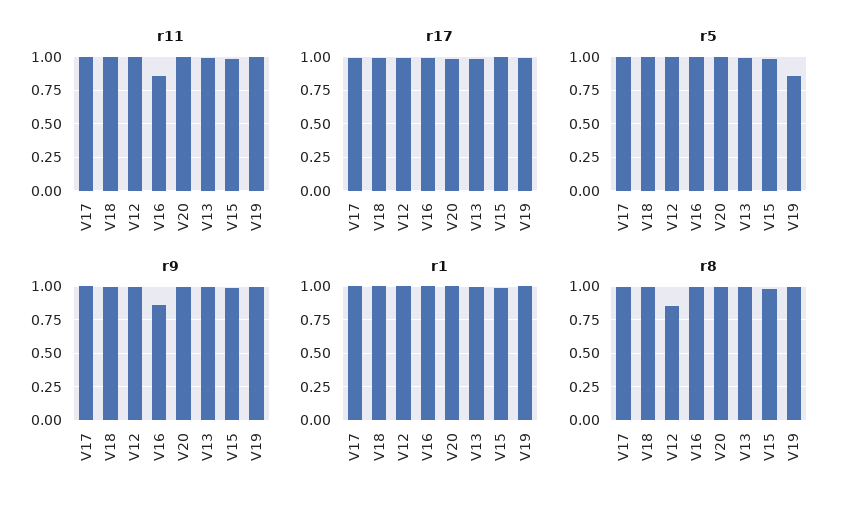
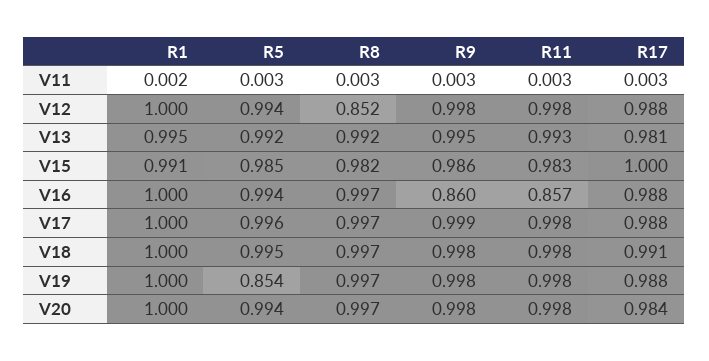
  {
    "r11": {
      "V17": 0.998,
      "V18": 0.998,
      "V12": 0.998,
      "V16": 0.857,
      "V20": 0.998,
      "V13": 0.993,
      "V15": 0.983,
-     "V19": 0.998
+     "V19": 0.998,
+     "V11": 0.003
    },
    "r17": {
      "V17": 0.988,
      "V18": 0.991,
      "V12": 0.988,
      "V16": 0.988,
      "V20": 0.984,
      "V13": 0.981,
      "V15": 1,
-     "V19": 0.988
+     "V19": 0.988,
+     "V11": 0.003
    },
    "r5": {
      "V17": 0.996,
      "V18": 0.995,
      "V12": 0.994,
      "V16": 0.994,
      "V20": 0.994,
      "V13": 0.992,
      "V15": 0.985,
-     "V19": 0.854
+     "V19": 0.854,
+     "V11": 0.003
    },
    "r9": {
      "V17": 0.999,
      "V18": 0.998,
      "V12": 0.998,
      "V16": 0.86,
      "V20": 0.998,
      "V13": 0.995,
      "V15": 0.986,
-     "V19": 0.998
+     "V19": 0.998,
+     "V11": 0.003
    },
    "r1": {
      "V17": 1,
      "V18": 1,
      "V12": 1,
      "V16": 1,
      "V20": 1,
      "V13": 0.995,
      "V15": 0.991,
-     "V19": 1
+     "V19": 1,
+     "V11": 0.002
    },
    "r8": {
      "V17": 0.997,
      "V18": 0.997,
      "V12": 0.852,
      "V16": 0.997,
      "V20": 0.997,
      "V13": 0.992,
      "V15": 0.982,
-     "V19": 0.997
+     "V19": 0.997,
+     "V11": 0.003
    }
  }

